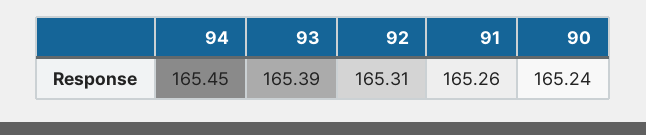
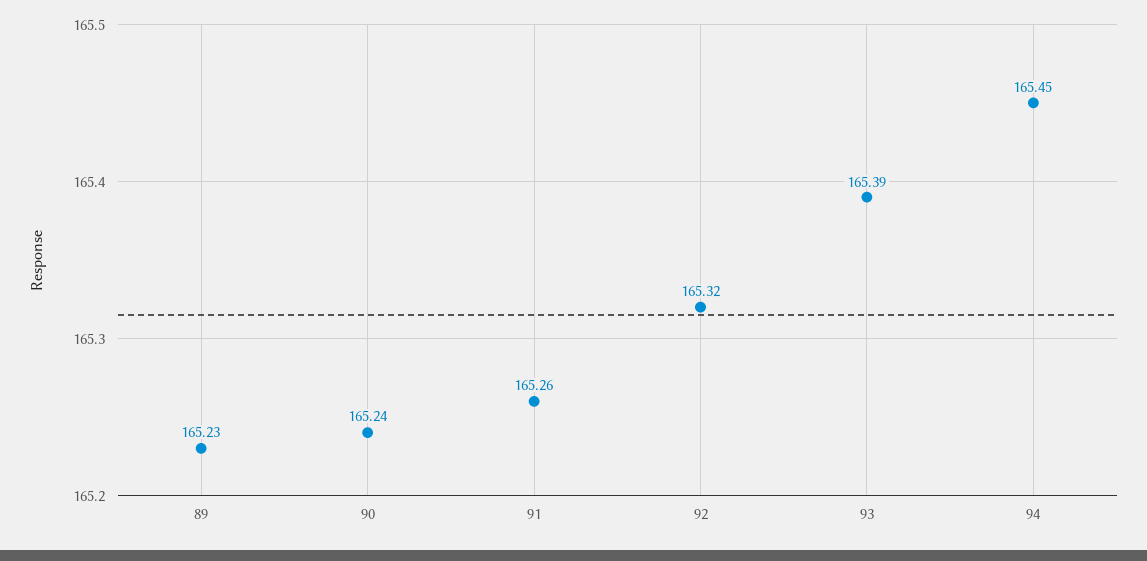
  {
    "94": 165.45,
    "93": 165.39,
-   "92": 165.31,
+   "92": 165.32,
    "91": 165.26,
-   "90": 165.24
+   "90": 165.24,
+   "89": 165.23
  }

